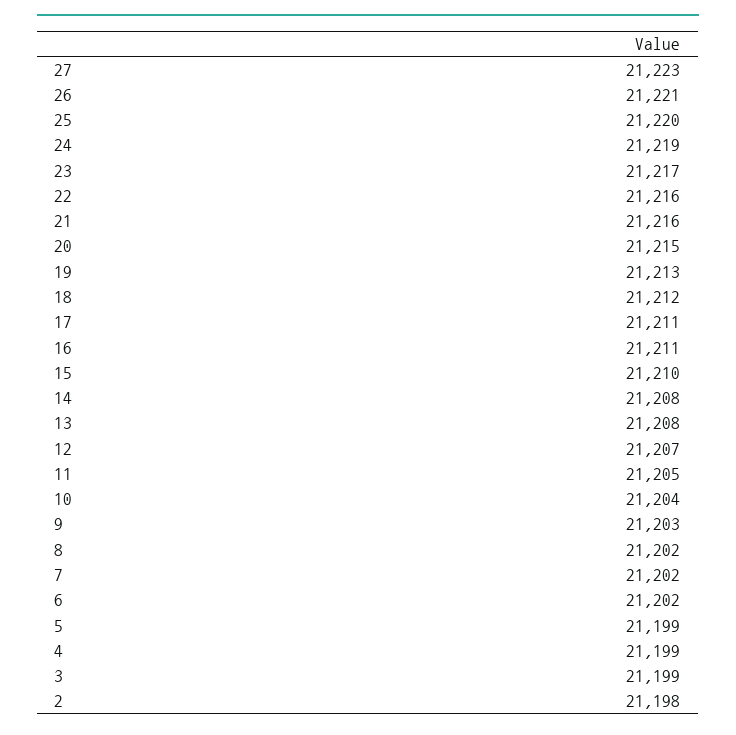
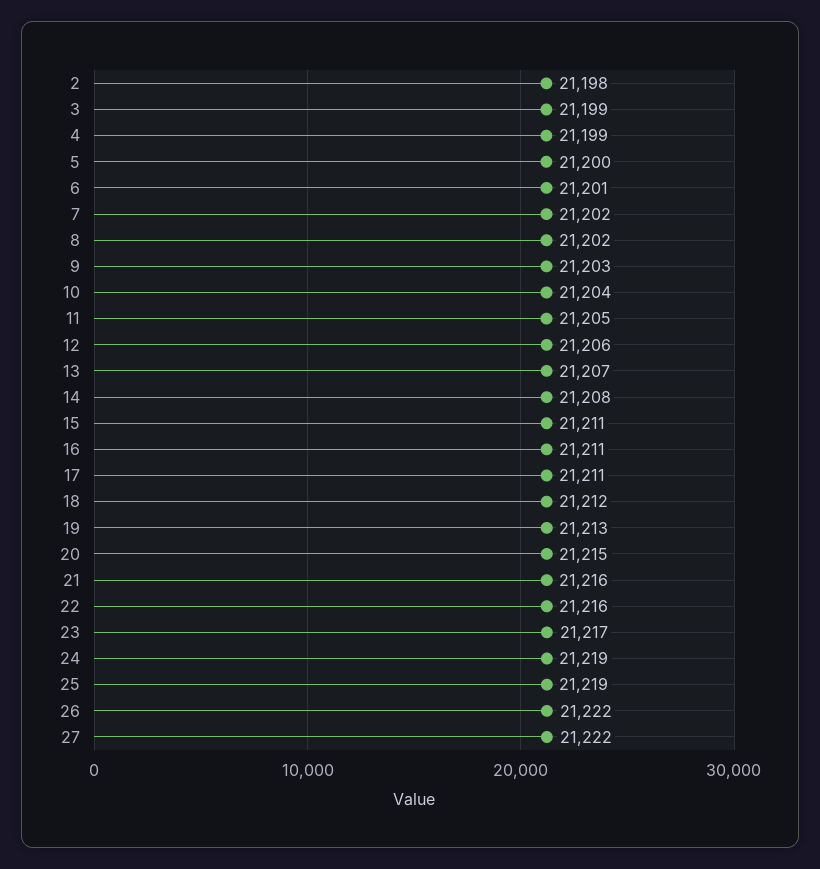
  {
-   "27": 21223,
+   "27": 21222,
-   "26": 21221,
+   "26": 21222,
-   "25": 21220,
+   "25": 21219,
    "24": 21219,
    "23": 21217,
    "22": 21216,
    "21": 21216,
    "20": 21215,
    "19": 21213,
    "18": 21212,
    "17": 21211,
    "16": 21211,
-   "15": 21210,
+   "15": 21211,
    "14": 21208,
-   "13": 21208,
+   "13": 21207,
-   "12": 21207,
+   "12": 21206,
    "11": 21205,
    "10": 21204,
    "9": 21203,
    "8": 21202,
    "7": 21202,
-   "6": 21202,
+   "6": 21201,
-   "5": 21199,
+   "5": 21200,
    "4": 21199,
    "3": 21199,
    "2": 21198
  }

